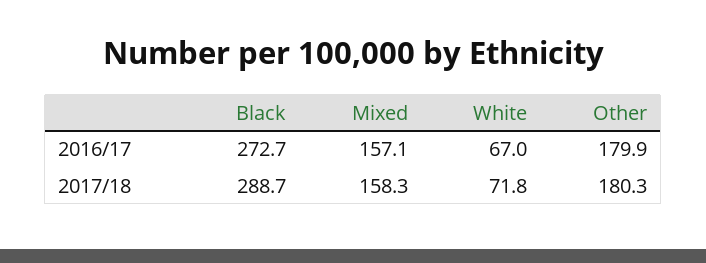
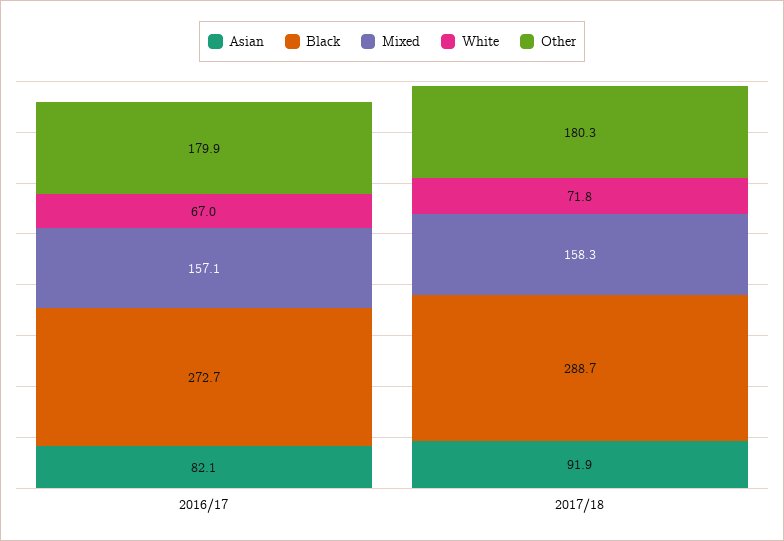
  {
    "Black": {
      "2016/17": 272.7,
      "2017/18": 288.7
    },
    "Mixed": {
      "2016/17": 157.1,
      "2017/18": 158.3
    },
    "White": {
      "2016/17": 67,
      "2017/18": 71.8
    },
    "Other": {
      "2016/17": 179.9,
      "2017/18": 180.3
-   }
+   },
+   "Asian": {
+     "2016/17": 82.1,
+     "2017/18": 91.9
+   }
  }

